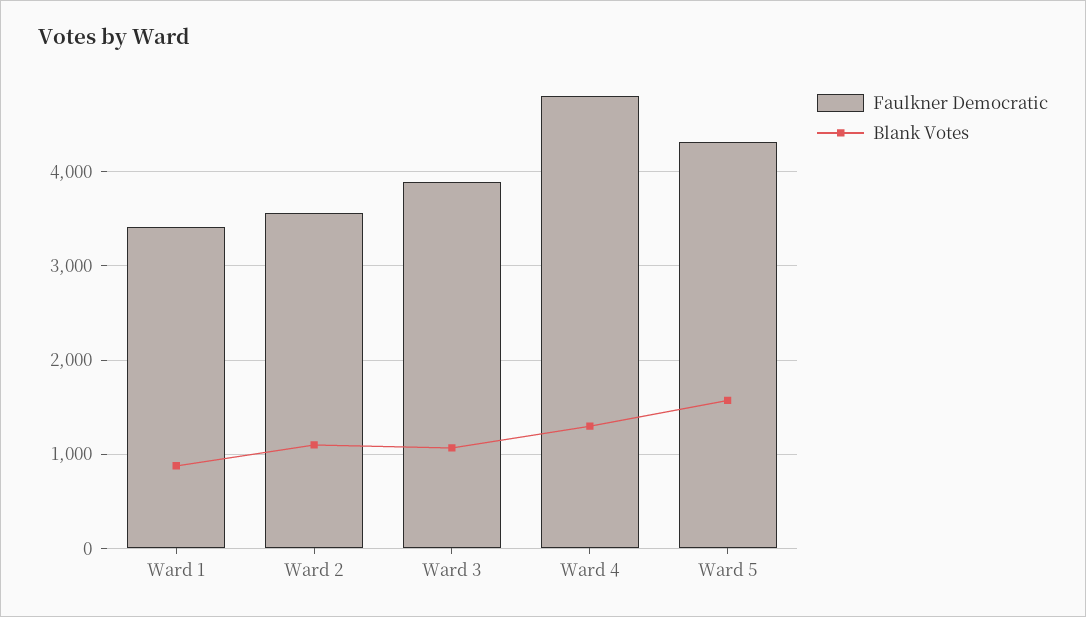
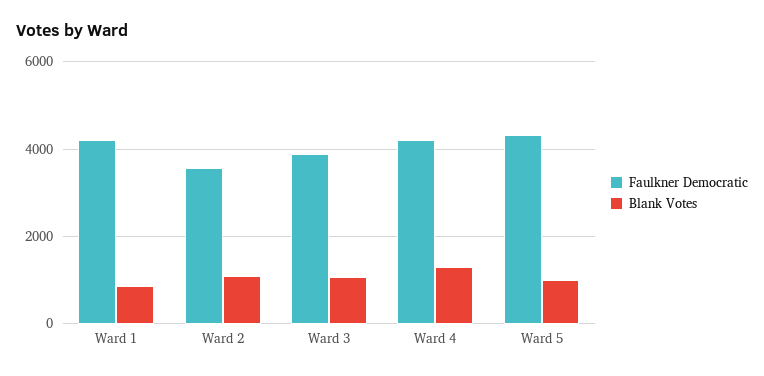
  {
    "Faulkner Democratic": {
-     "Ward 1": 3400,
+     "Ward 1": 4200,
      "Ward 2": 3600,
      "Ward 3": 3900,
-     "Ward 4": 4800,
+     "Ward 4": 4200,
      "Ward 5": 4300
    },
    "Blank Votes": {
      "Ward 1": 900,
      "Ward 2": 1100,
      "Ward 3": 1100,
      "Ward 4": 1300,
-     "Ward 5": 1600
+     "Ward 5": 1000
    }
  }

